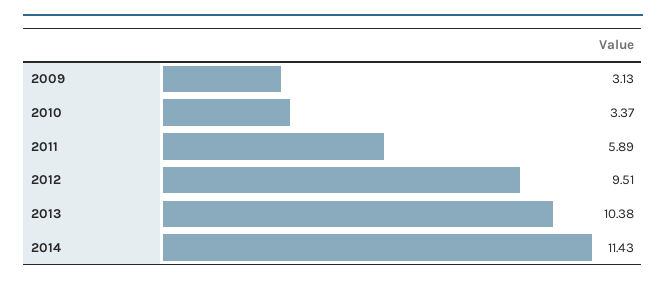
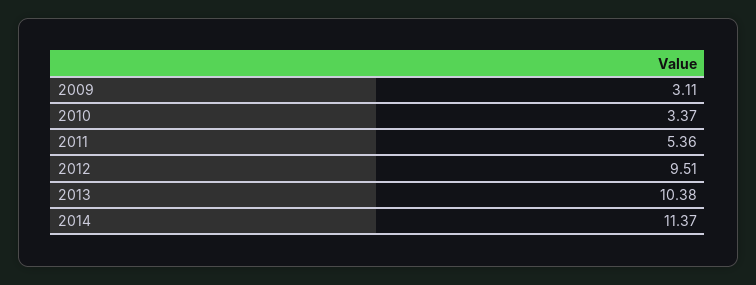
  {
-   "2009": 3.13,
+   "2009": 3.11,
    "2010": 3.37,
-   "2011": 5.89,
+   "2011": 5.36,
    "2012": 9.51,
    "2013": 10.38,
-   "2014": 11.43
+   "2014": 11.37
  }

